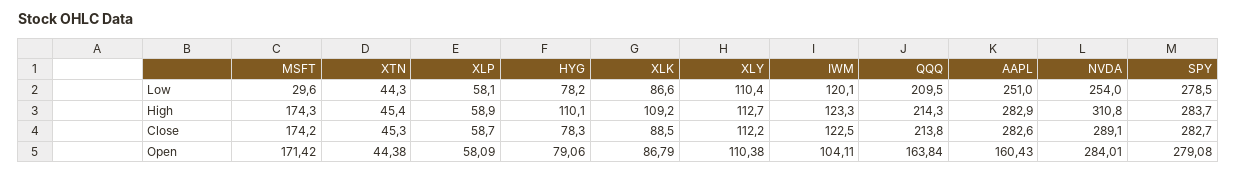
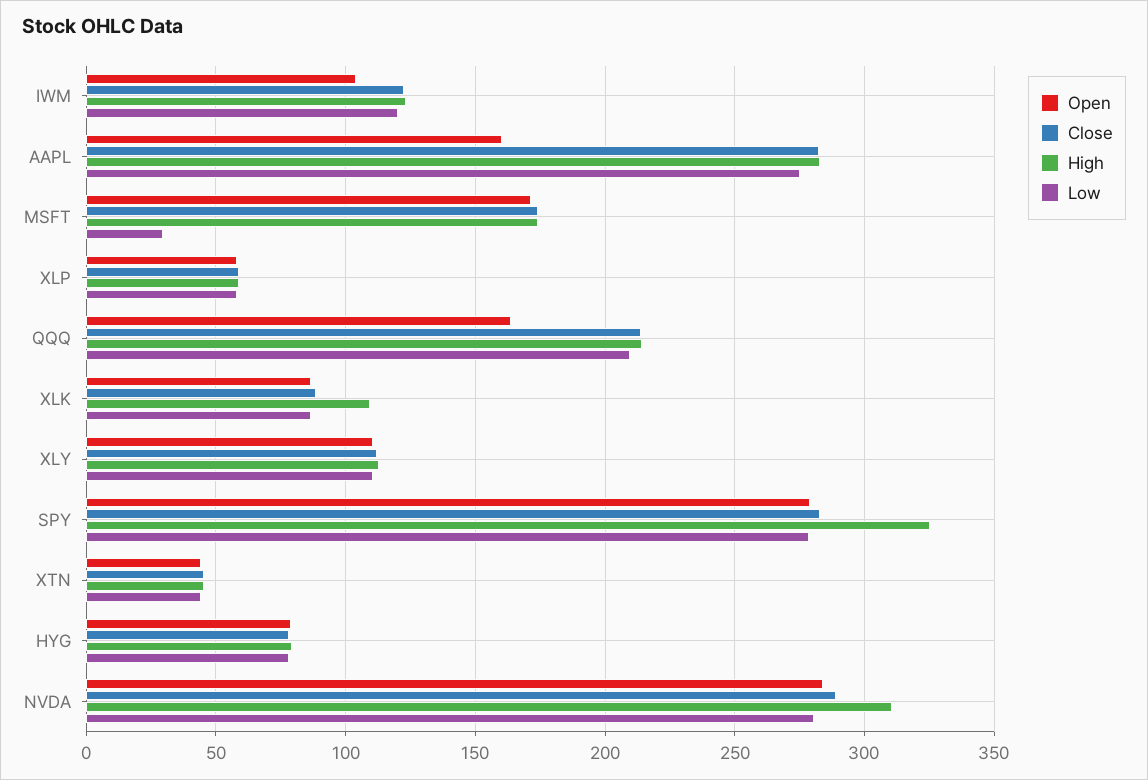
  {
    "Low": {
      "MSFT": 29.6,
      "XTN": 44.3,
      "XLP": 58.1,
      "HYG": 78.2,
      "XLK": 86.6,
      "XLY": 110.4,
      "IWM": 120.1,
      "QQQ": 209.5,
-     "AAPL": 251,
+     "AAPL": 275,
-     "NVDA": 254,
+     "NVDA": 280,
      "SPY": 278.5
    },
    "High": {
      "MSFT": 174.3,
      "XTN": 45.4,
      "XLP": 58.9,
-     "HYG": 110.1,
+     "HYG": 80,
      "XLK": 109.2,
      "XLY": 112.7,
      "IWM": 123.3,
      "QQQ": 214.3,
      "AAPL": 282.9,
      "NVDA": 310.8,
-     "SPY": 283.7
+     "SPY": 325
    },
    "Close": {
      "MSFT": 174.2,
      "XTN": 45.3,
      "XLP": 58.7,
      "HYG": 78.3,
      "XLK": 88.5,
      "XLY": 112.2,
      "IWM": 122.5,
      "QQQ": 213.8,
      "AAPL": 282.6,
      "NVDA": 289.1,
      "SPY": 282.7
    },
    "Open": {
      "MSFT": 171.42,
      "XTN": 44.38,
      "XLP": 58.09,
      "HYG": 79.06,
      "XLK": 86.79,
      "XLY": 110.38,
      "IWM": 104.11,
      "QQQ": 163.84,
      "AAPL": 160.43,
      "NVDA": 284.01,
      "SPY": 279.08
    }
  }

